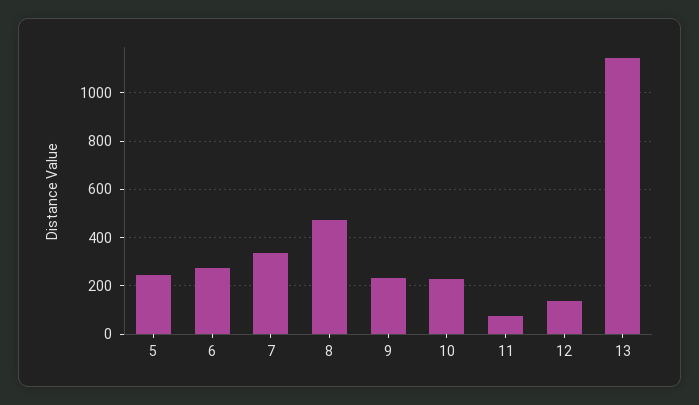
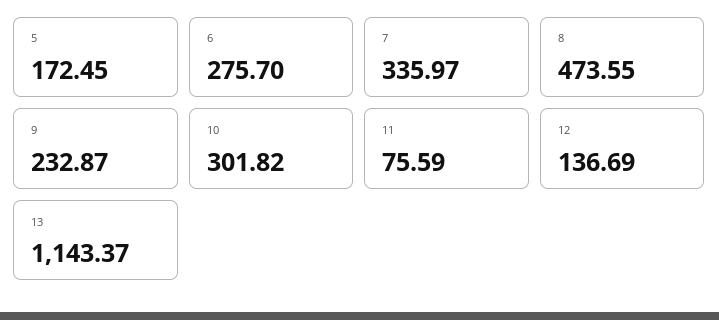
  {
-   "5": 250,
+   "5": 172.45,
    "6": 275.7,
    "7": 335.97,
    "8": 473.55,
    "9": 232.87,
-   "10": 225,
+   "10": 301.82,
    "11": 75.59,
    "12": 136.69,
    "13": 1143.37
  }

